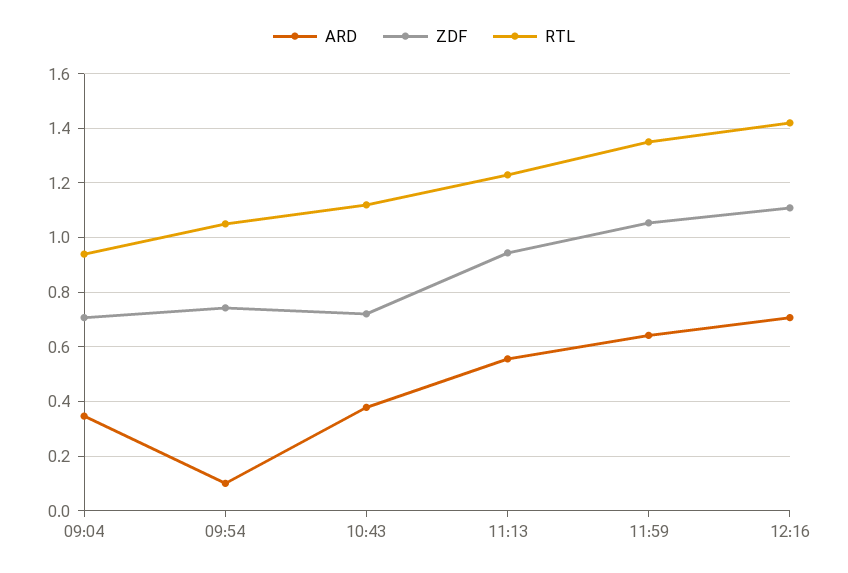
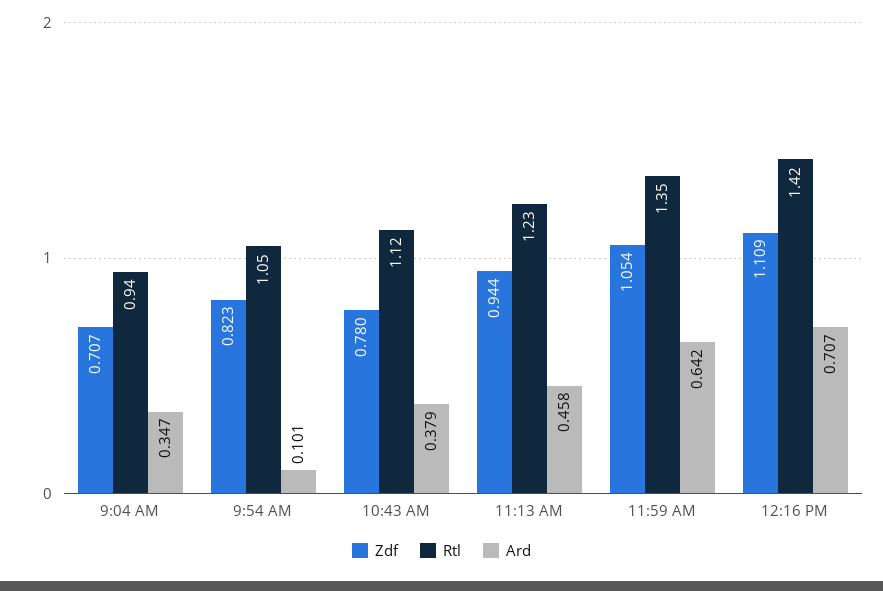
  {
    "ARD": {
      "09:04": 0.347,
      "09:54": 0.101,
      "10:43": 0.379,
-     "11:13": 0.55,
+     "11:13": 0.458,
      "11:59": 0.642,
      "12:16": 0.707
    },
    "ZDF": {
      "09:04": 0.707,
-     "09:54": 0.75,
+     "09:54": 0.823,
-     "10:43": 0.725,
+     "10:43": 0.78,
      "11:13": 0.944,
      "11:59": 1.054,
      "12:16": 1.109
    },
    "RTL": {
      "09:04": 0.94,
      "09:54": 1.05,
      "10:43": 1.12,
      "11:13": 1.23,
      "11:59": 1.35,
      "12:16": 1.42
    }
  }

